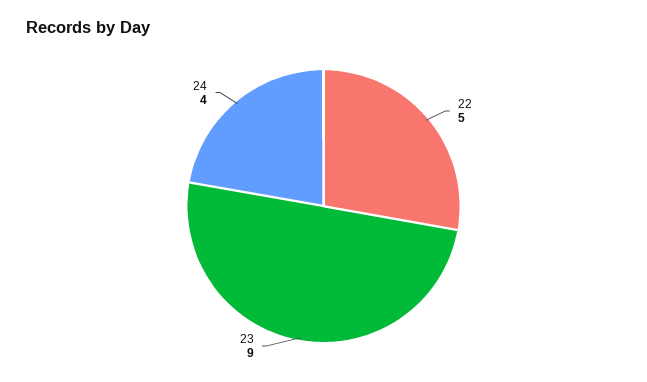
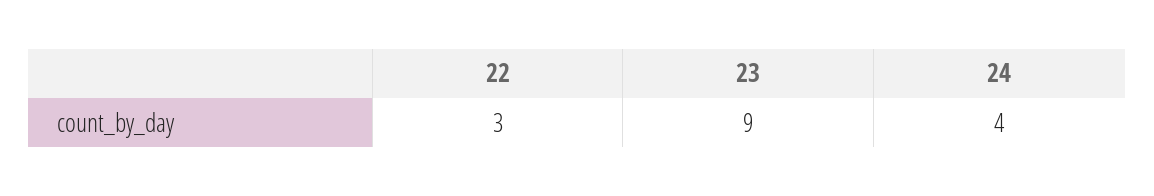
  {
-   "22": 5,
+   "22": 3,
    "23": 9,
    "24": 4
  }

